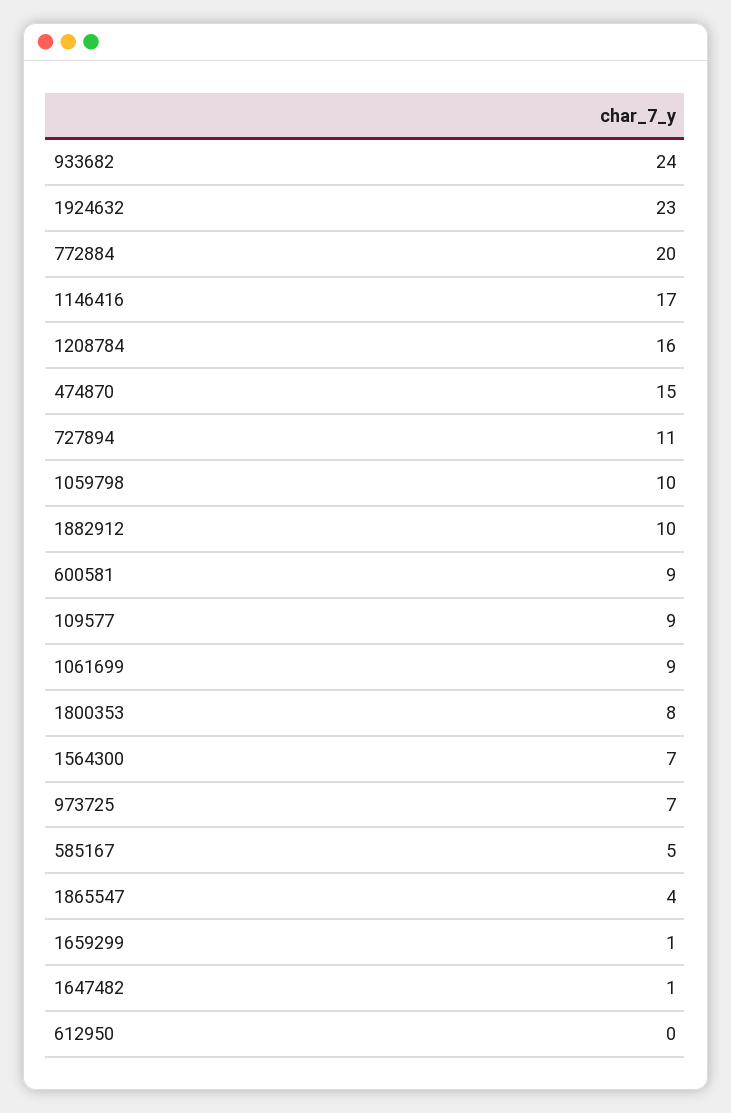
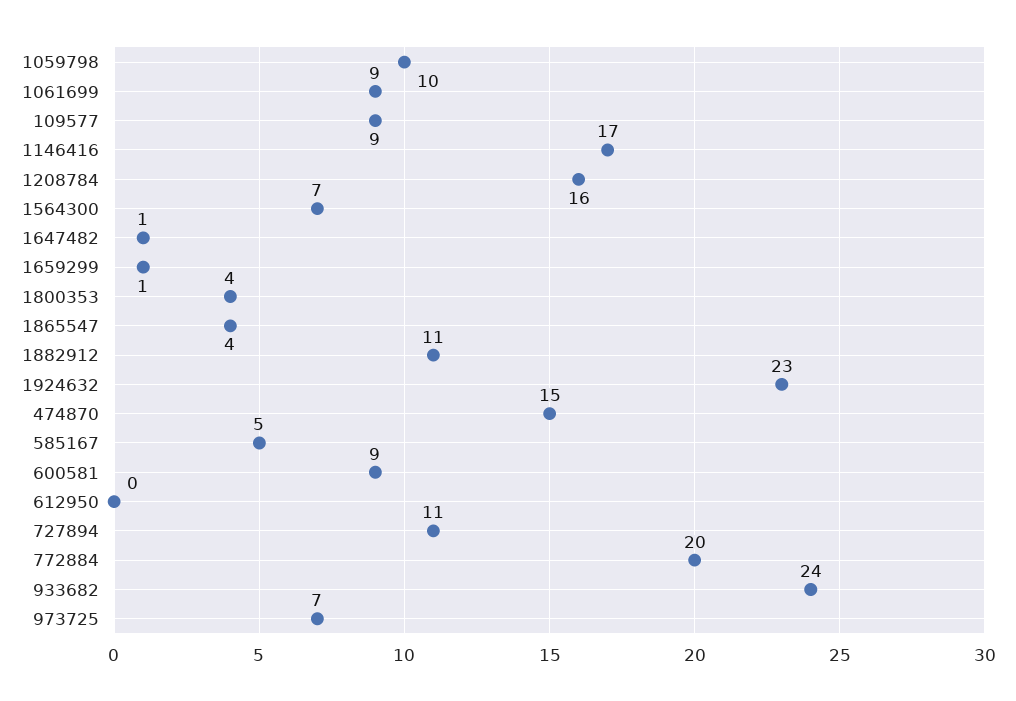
  {
    "933682": 24,
    "1924632": 23,
    "772884": 20,
    "1146416": 17,
    "1208784": 16,
    "474870": 15,
    "727894": 11,
    "1059798": 10,
-   "1882912": 10,
+   "1882912": 11,
    "600581": 9,
    "109577": 9,
    "1061699": 9,
-   "1800353": 8,
+   "1800353": 4,
    "1564300": 7,
    "973725": 7,
    "585167": 5,
    "1865547": 4,
    "1659299": 1,
    "1647482": 1,
    "612950": 0
  }

